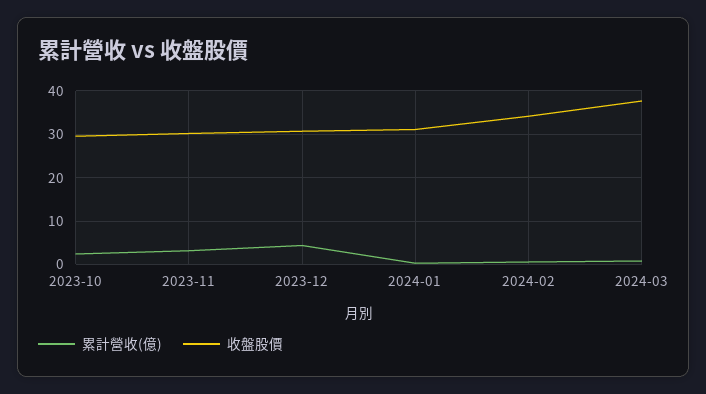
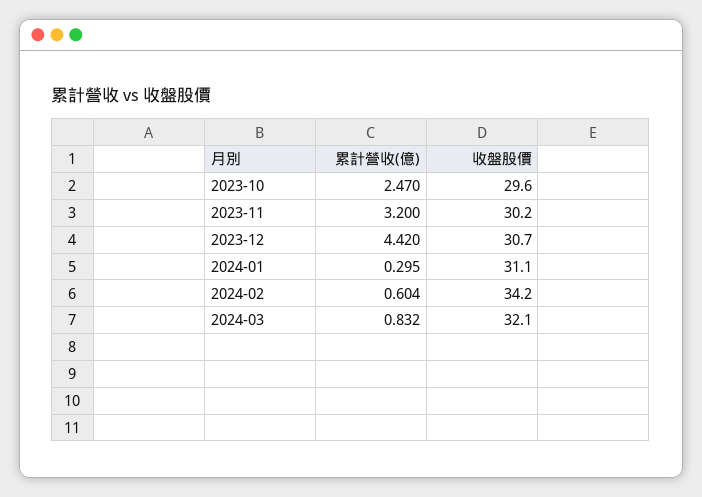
  {
    "累計營收(億)": {
      "2023-10": 2.47,
      "2023-11": 3.2,
      "2023-12": 4.42,
      "2024-01": 0.295,
      "2024-02": 0.604,
      "2024-03": 0.832
    },
    "收盤股價": {
      "2023-10": 29.6,
      "2023-11": 30.2,
      "2023-12": 30.7,
      "2024-01": 31.1,
      "2024-02": 34.2,
-     "2024-03": 38
+     "2024-03": 32.1
    }
  }

